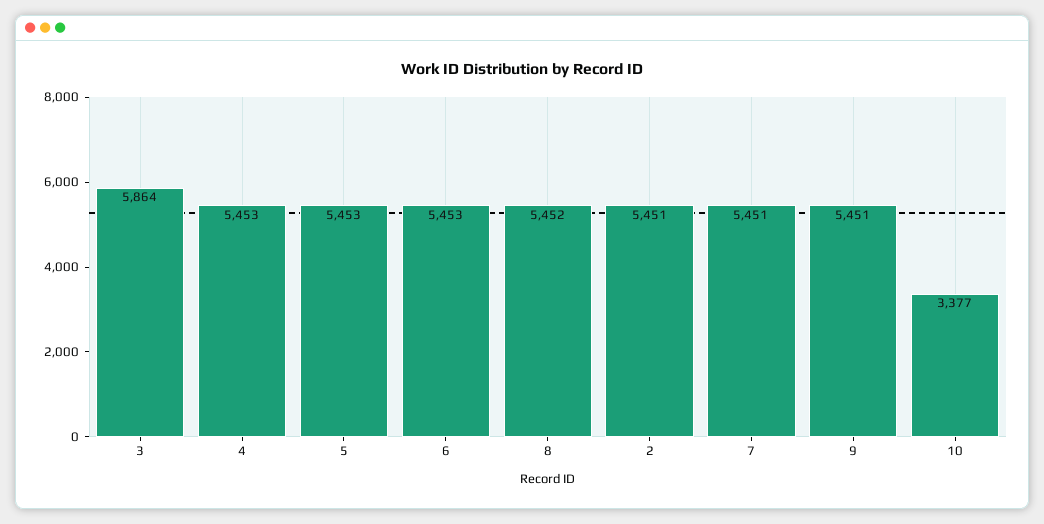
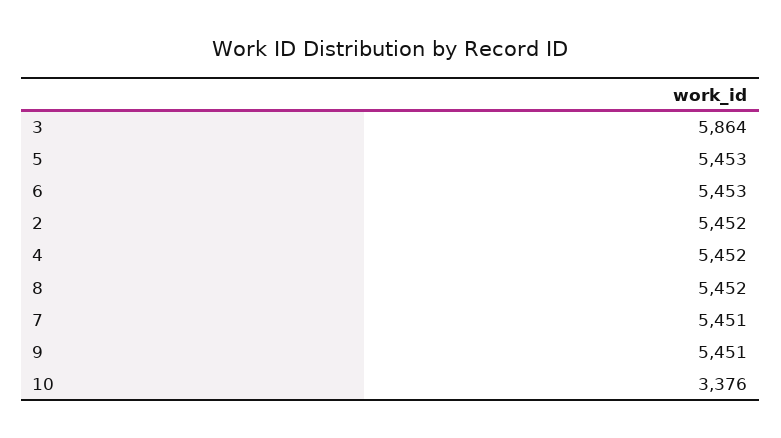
  {
    "3": 5864,
-   "4": 5453,
+   "4": 5452,
    "5": 5453,
    "6": 5453,
    "8": 5452,
-   "2": 5451,
+   "2": 5452,
    "7": 5451,
    "9": 5451,
-   "10": 3377
+   "10": 3376
  }

